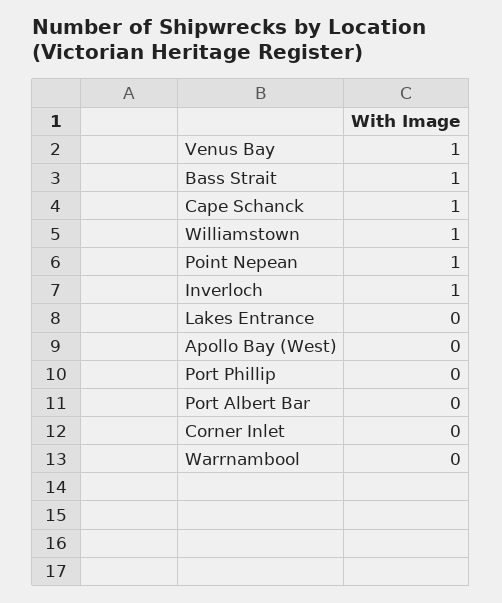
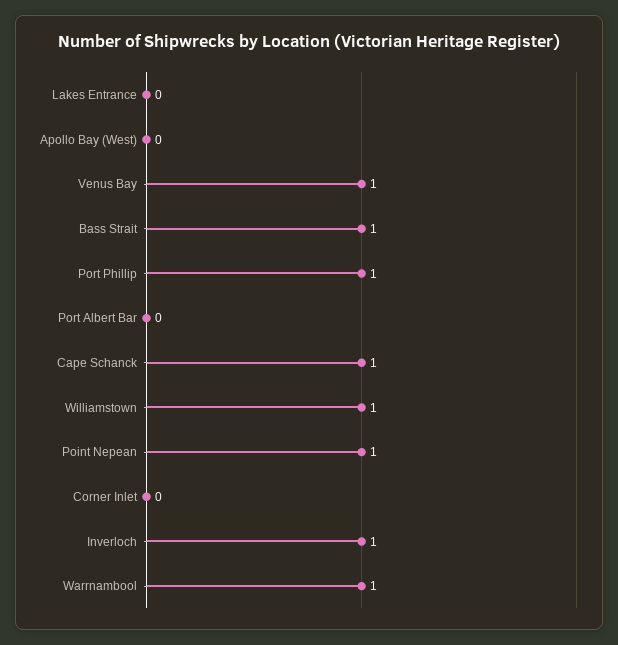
  {
    "Venus Bay": 1,
    "Bass Strait": 1,
    "Cape Schanck": 1,
    "Williamstown": 1,
    "Point Nepean": 1,
    "Inverloch": 1,
    "Lakes Entrance": 0,
    "Apollo Bay (West)": 0,
-   "Port Phillip": 0,
+   "Port Phillip": 1,
    "Port Albert Bar": 0,
    "Corner Inlet": 0,
-   "Warrnambool": 0
+   "Warrnambool": 1
  }

